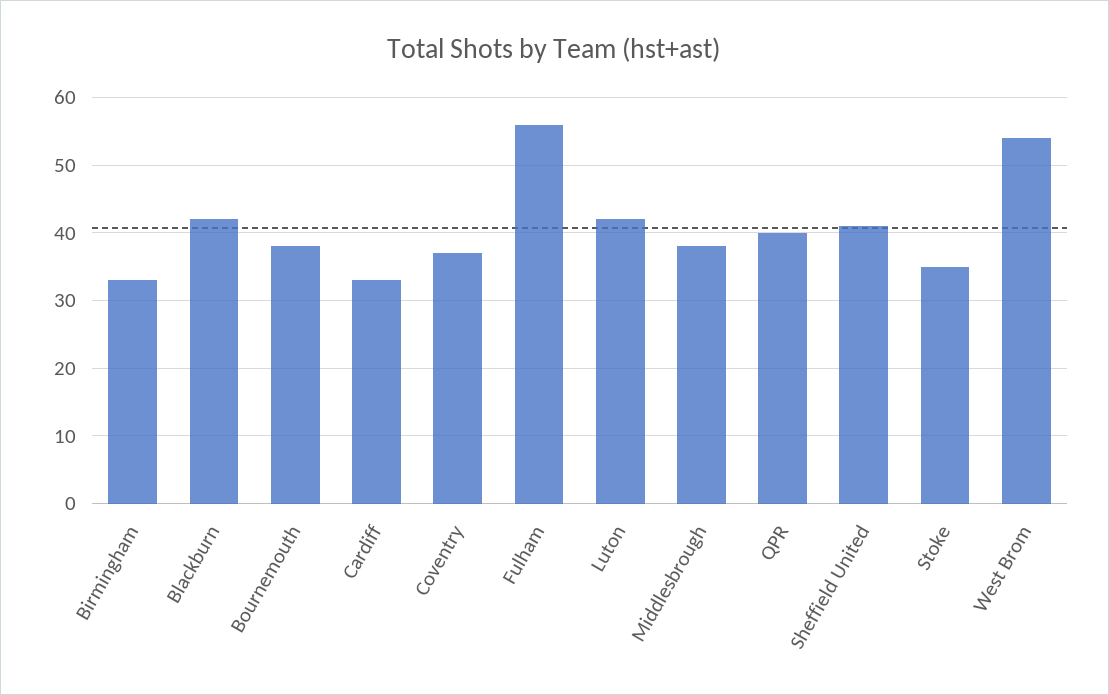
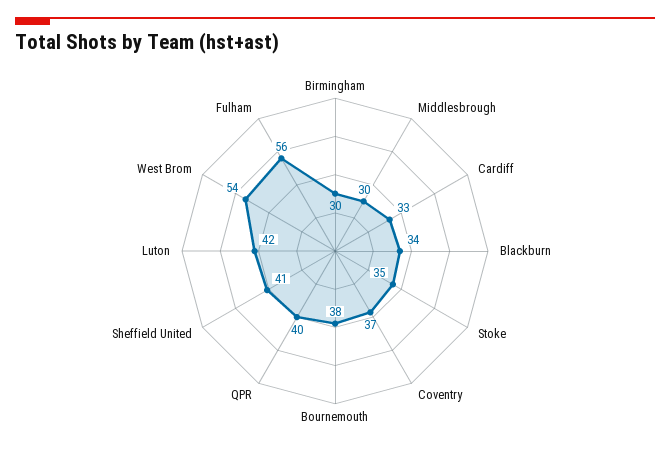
  {
-   "Birmingham": 33,
+   "Birmingham": 30,
-   "Blackburn": 42,
+   "Blackburn": 34,
    "Bournemouth": 38,
    "Cardiff": 33,
    "Coventry": 37,
    "Fulham": 56,
    "Luton": 42,
-   "Middlesbrough": 38,
+   "Middlesbrough": 30,
    "QPR": 40,
    "Sheffield United": 41,
    "Stoke": 35,
    "West Brom": 54
  }

